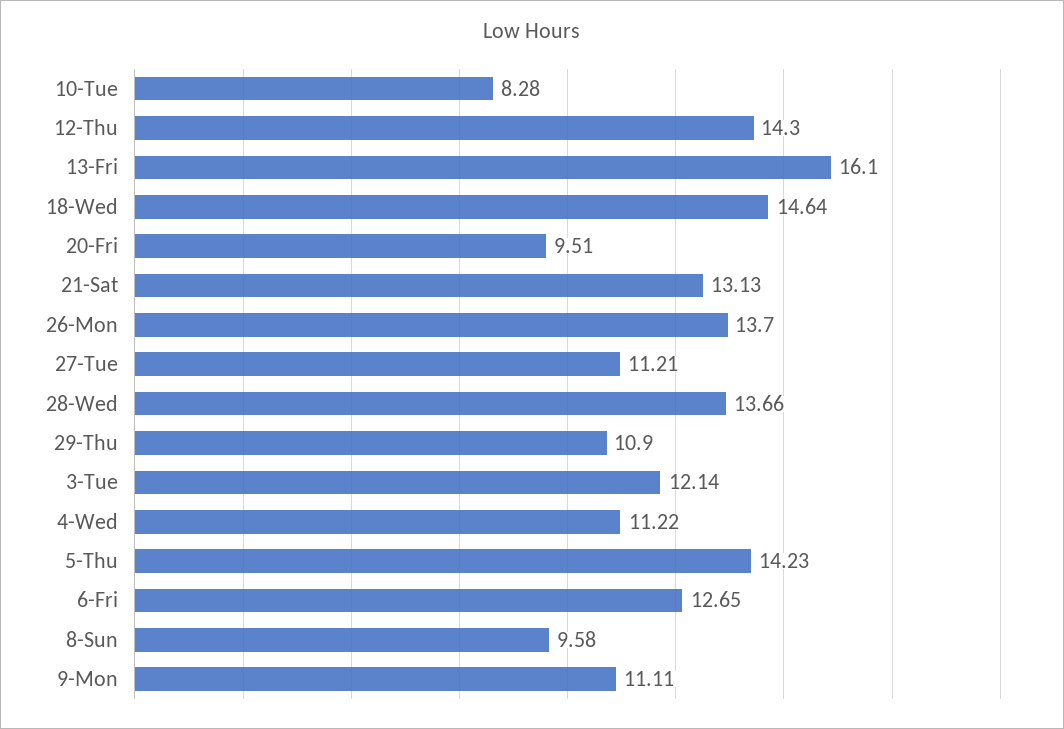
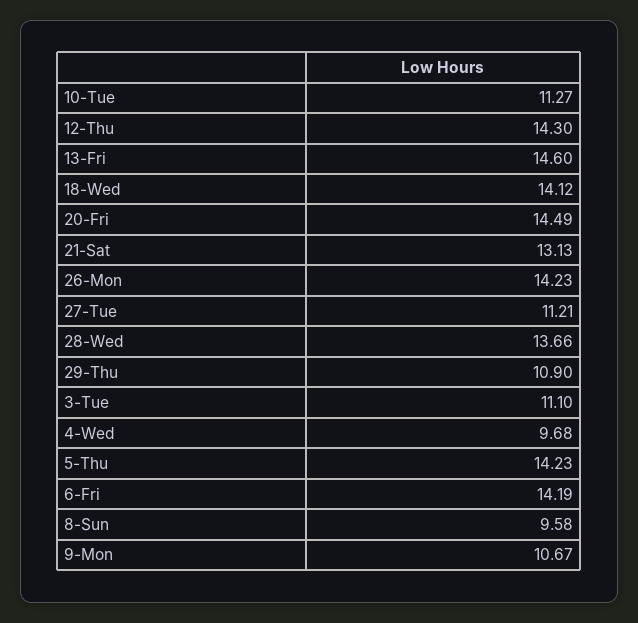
  {
-   "10-Tue": 8.28,
+   "10-Tue": 11.27,
    "12-Thu": 14.3,
-   "13-Fri": 16.1,
+   "13-Fri": 14.6,
-   "18-Wed": 14.64,
+   "18-Wed": 14.12,
-   "20-Fri": 9.51,
+   "20-Fri": 14.49,
    "21-Sat": 13.13,
-   "26-Mon": 13.7,
+   "26-Mon": 14.23,
    "27-Tue": 11.21,
    "28-Wed": 13.66,
    "29-Thu": 10.9,
-   "3-Tue": 12.14,
+   "3-Tue": 11.1,
-   "4-Wed": 11.22,
+   "4-Wed": 9.68,
    "5-Thu": 14.23,
-   "6-Fri": 12.65,
+   "6-Fri": 14.19,
    "8-Sun": 9.58,
-   "9-Mon": 11.11
+   "9-Mon": 10.67
  }

